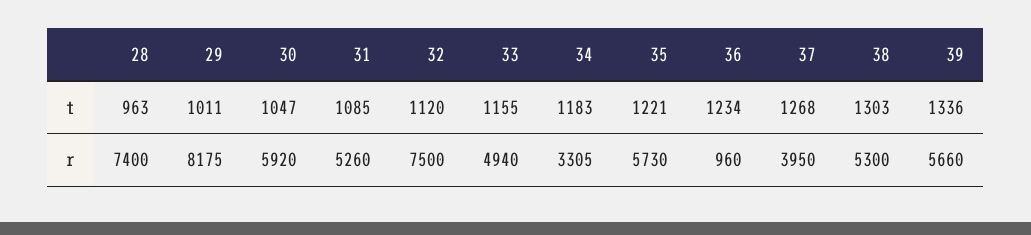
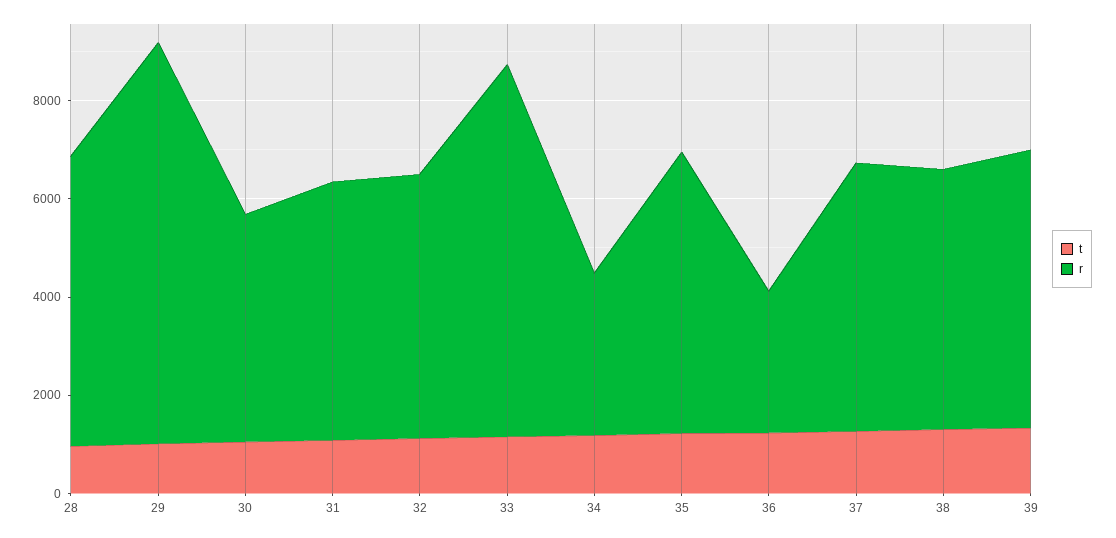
  {
    "t": {
      "28": 963,
      "29": 1011,
      "30": 1047,
      "31": 1085,
      "32": 1120,
      "33": 1155,
      "34": 1183,
      "35": 1221,
      "36": 1234,
      "37": 1268,
      "38": 1303,
      "39": 1336
    },
    "r": {
-     "28": 7400,
+     "28": 6000,
      "29": 8175,
-     "30": 5920,
+     "30": 4500,
      "31": 5260,
-     "32": 7500,
+     "32": 5500,
-     "33": 4940,
+     "33": 7500,
      "34": 3305,
      "35": 5730,
-     "36": 960,
+     "36": 3000,
-     "37": 3950,
+     "37": 5500,
      "38": 5300,
      "39": 5660
    }
  }

